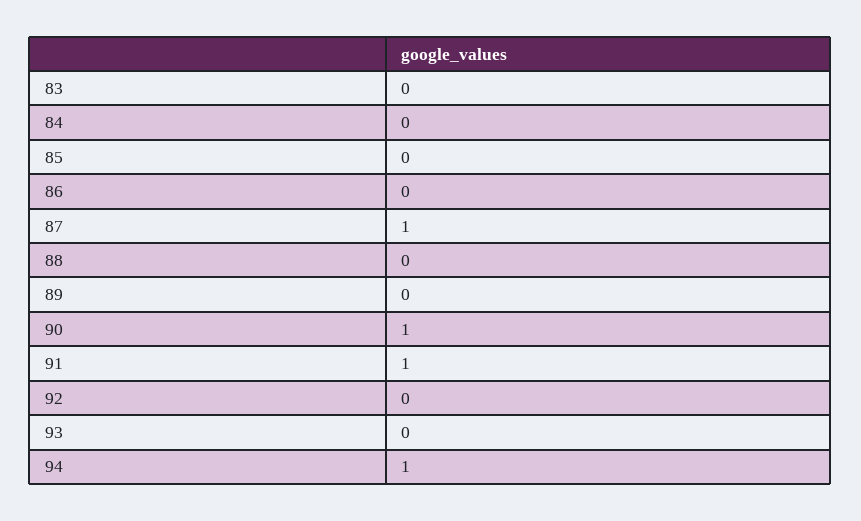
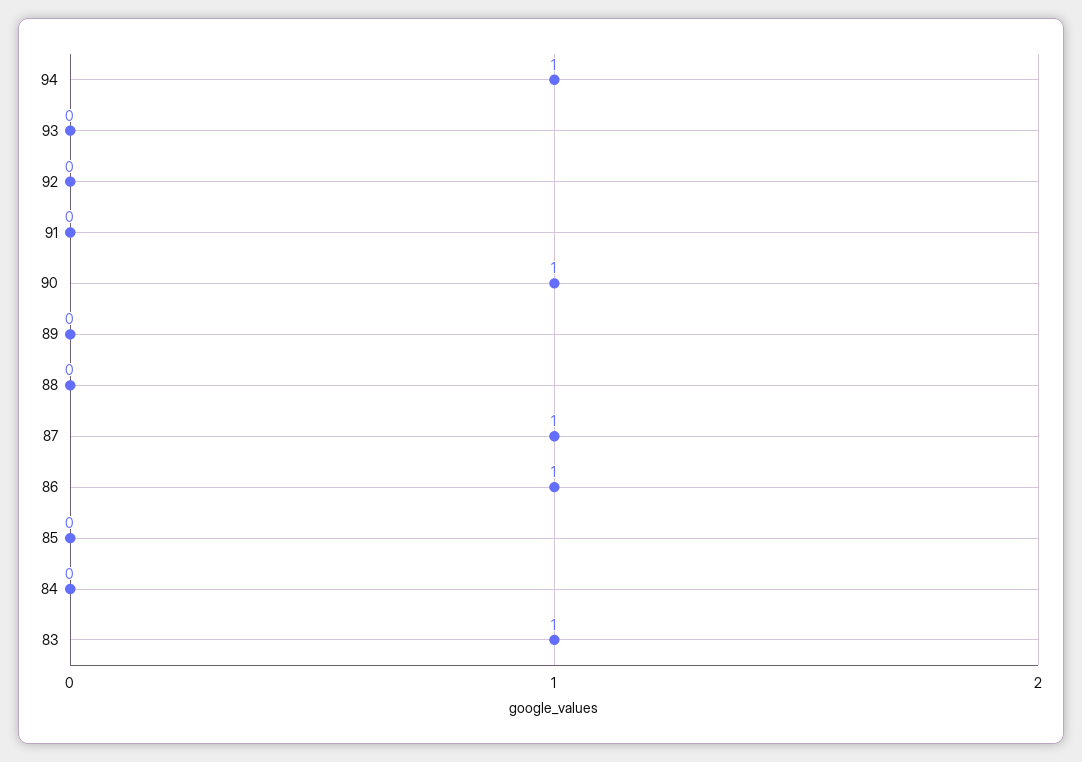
  {
-   "83": 0,
+   "83": 1,
    "84": 0,
    "85": 0,
-   "86": 0,
+   "86": 1,
    "87": 1,
    "88": 0,
    "89": 0,
    "90": 1,
-   "91": 1,
+   "91": 0,
    "92": 0,
    "93": 0,
    "94": 1
  }

